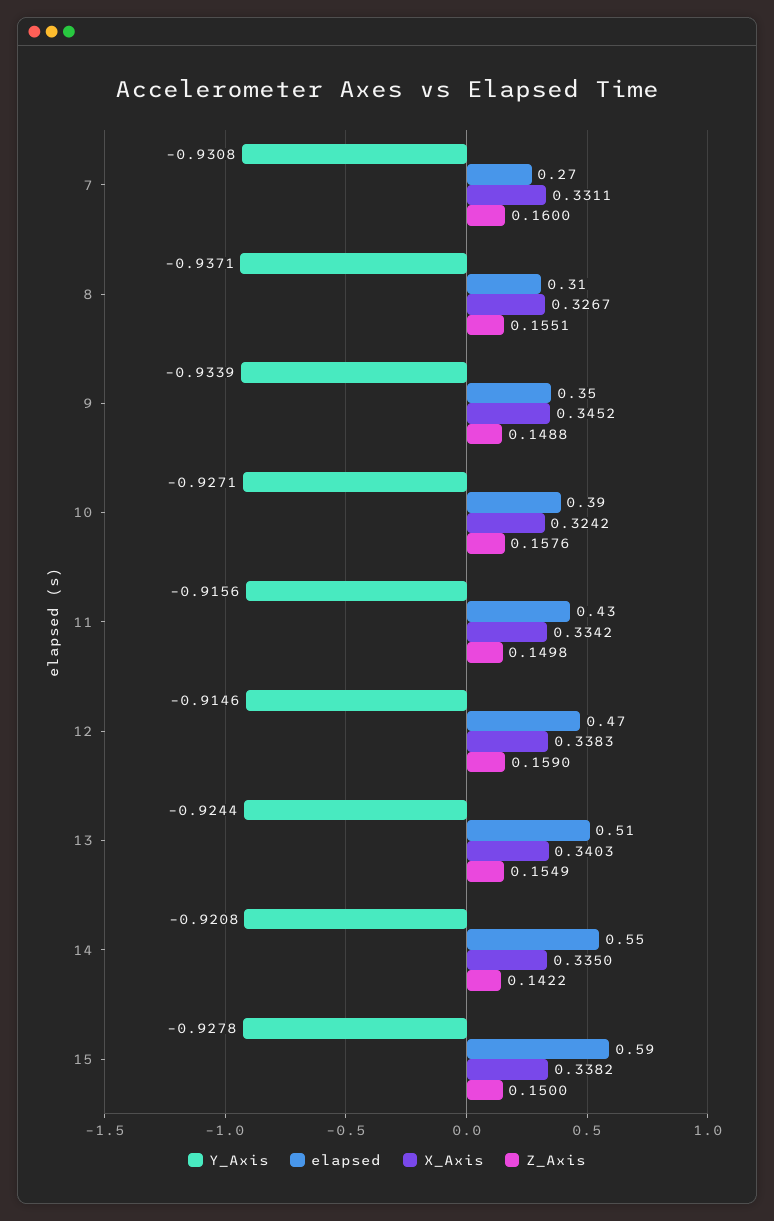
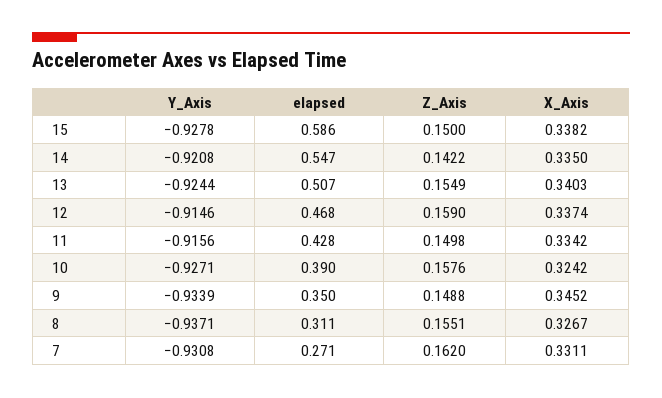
  {
    "Y_Axis": {
      "7": -0.9308,
      "8": -0.9371,
      "9": -0.9339,
      "10": -0.9271,
      "11": -0.9156,
      "12": -0.9146,
      "13": -0.9244,
      "14": -0.9208,
      "15": -0.9278
    },
    "elapsed": {
      "7": 0.271,
      "8": 0.311,
      "9": 0.35,
      "10": 0.39,
      "11": 0.428,
      "12": 0.468,
      "13": 0.507,
      "14": 0.547,
      "15": 0.586
    },
    "X_Axis": {
      "7": 0.3311,
      "8": 0.3267,
      "9": 0.3452,
      "10": 0.3242,
      "11": 0.3342,
-     "12": 0.3383,
+     "12": 0.3374,
      "13": 0.3403,
      "14": 0.335,
      "15": 0.3382
    },
    "Z_Axis": {
-     "7": 0.16,
+     "7": 0.162,
      "8": 0.1551,
      "9": 0.1488,
      "10": 0.1576,
      "11": 0.1498,
      "12": 0.159,
      "13": 0.1549,
      "14": 0.1422,
      "15": 0.15
    }
  }

